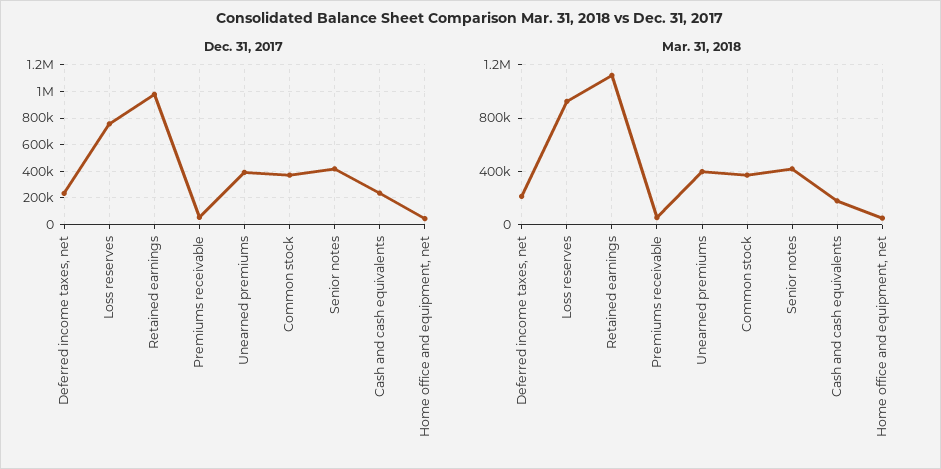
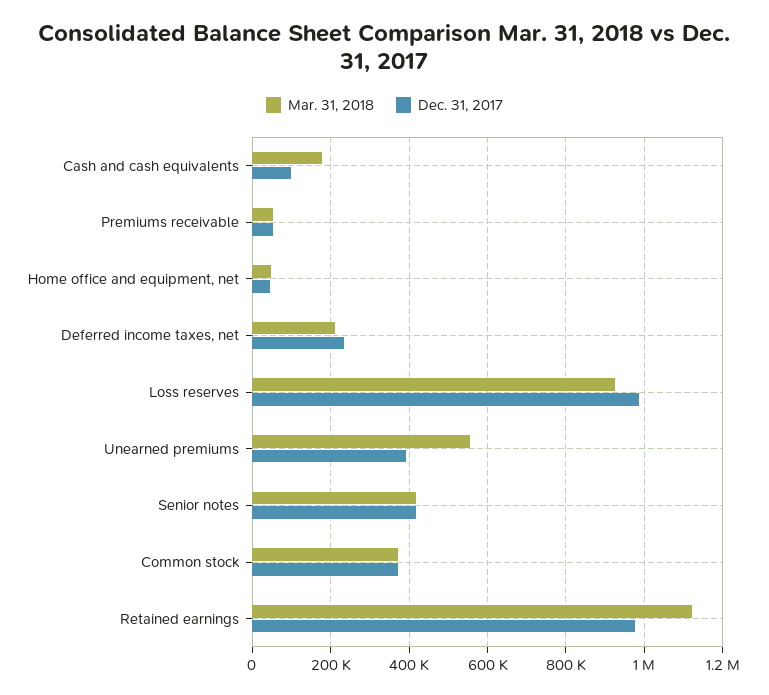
  {
    "Dec. 31, 2017": {
      "Deferred income taxes, net": 240000,
-     "Loss reserves": 750000,
+     "Loss reserves": 980000,
      "Retained earnings": 980000,
      "Premiums receivable": 60000,
      "Unearned premiums": 400000,
      "Common stock": 380000,
      "Senior notes": 420000,
-     "Cash and cash equivalents": 250000,
+     "Cash and cash equivalents": 100000,
      "Home office and equipment, net": 40000
    },
    "Mar. 31, 2018": {
      "Deferred income taxes, net": 220000,
      "Loss reserves": 920000,
      "Retained earnings": 1120000,
      "Premiums receivable": 60000,
-     "Unearned premiums": 400000,
+     "Unearned premiums": 560000,
      "Common stock": 380000,
      "Senior notes": 420000,
      "Cash and cash equivalents": 180000,
      "Home office and equipment, net": 40000
    }
  }

